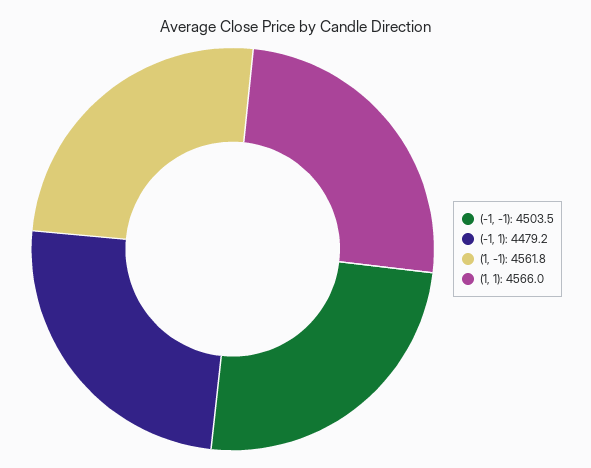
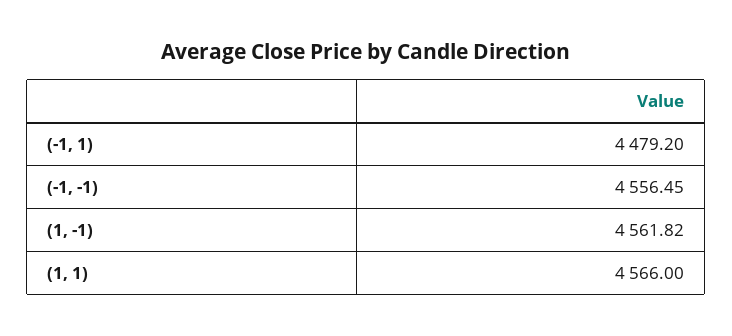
  {
-   "(-1, -1)": 4503.5,
+   "(-1, -1)": 4556.45,
    "(-1, 1)": 4479.2,
    "(1, -1)": 4561.82,
    "(1, 1)": 4566
  }

